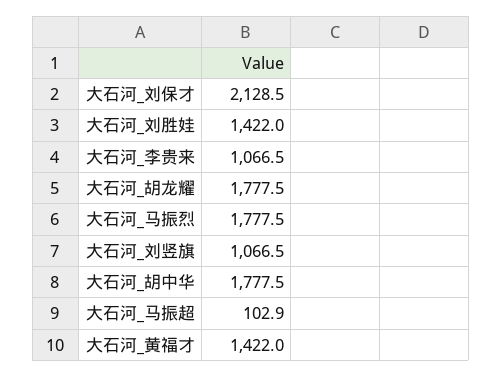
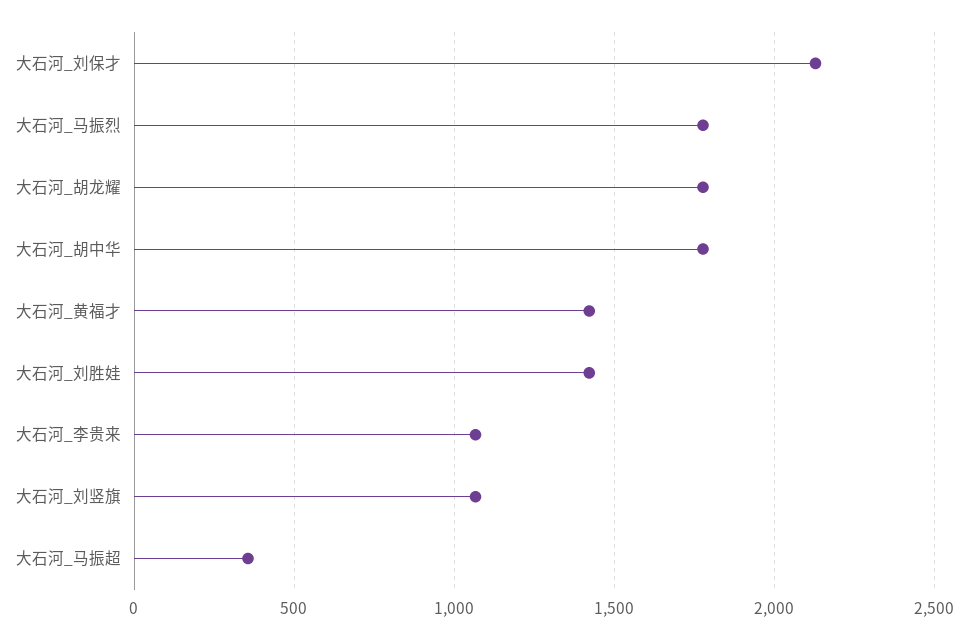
  {
    "大石河_刘保才": 2128.5,
    "大石河_刘胜娃": 1422,
    "大石河_李贵来": 1066.5,
    "大石河_胡龙耀": 1777.5,
    "大石河_马振烈": 1777.5,
    "大石河_刘竖旗": 1066.5,
    "大石河_胡中华": 1777.5,
-   "大石河_马振超": 102.9,
+   "大石河_马振超": 350,
    "大石河_黄福才": 1422
  }

